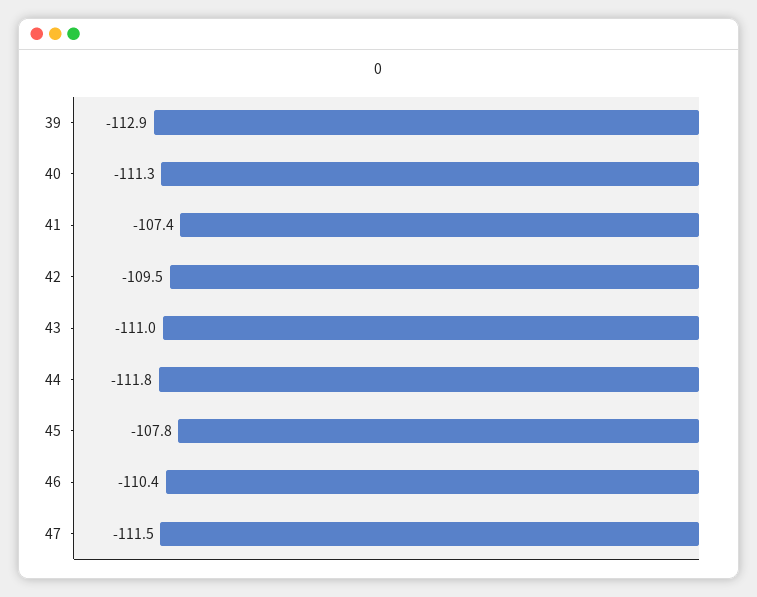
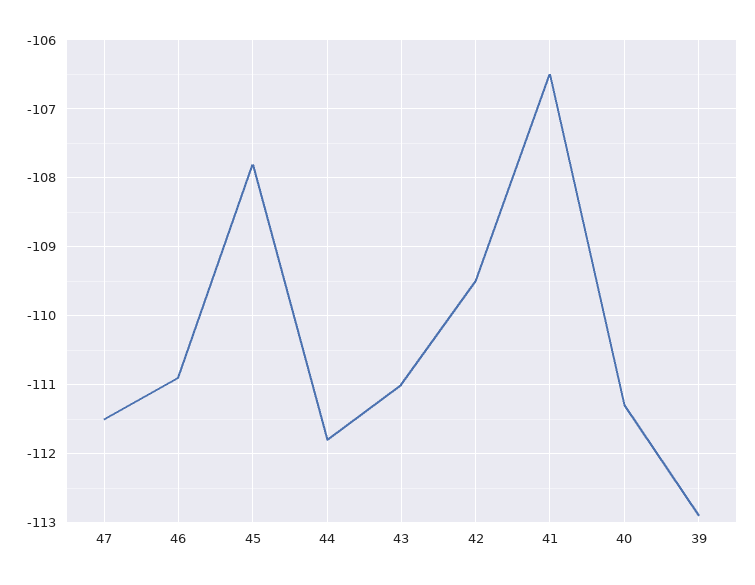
  {
    "39": -112.9,
    "40": -111.3,
-   "41": -107.4,
+   "41": -106.5,
    "42": -109.5,
    "43": -111,
    "44": -111.8,
    "45": -107.8,
-   "46": -110.4,
+   "46": -110.9,
    "47": -111.5
  }

